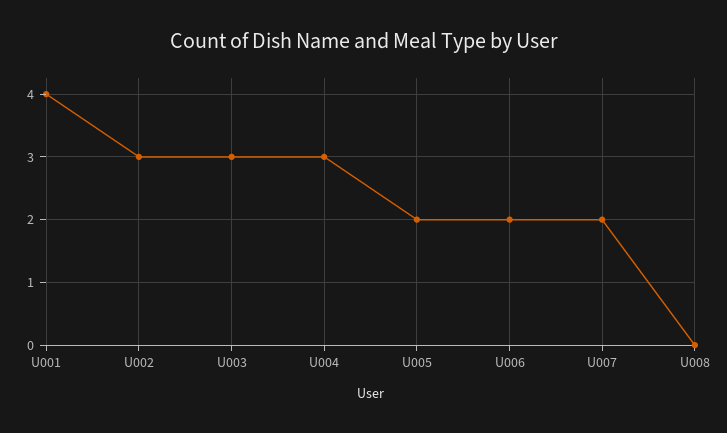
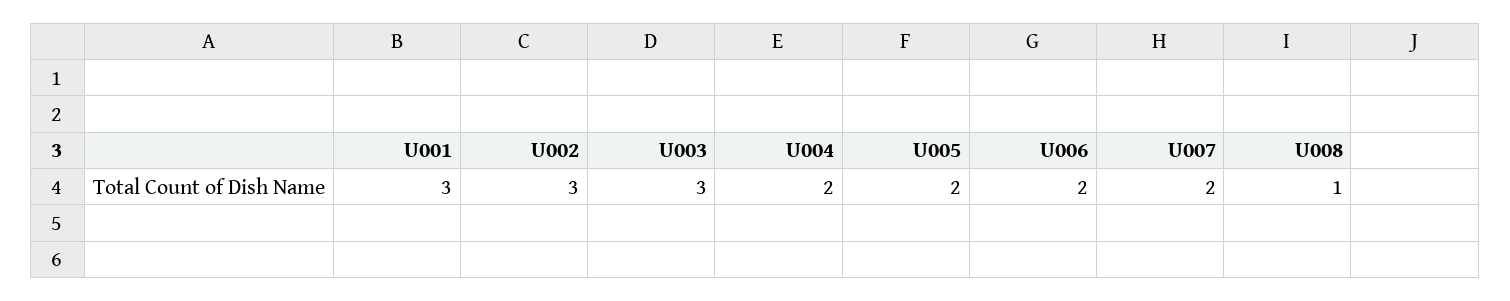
  {
-   "U001": 4,
+   "U001": 3,
    "U002": 3,
    "U003": 3,
-   "U004": 3,
+   "U004": 2,
    "U005": 2,
    "U006": 2,
    "U007": 2,
-   "U008": 0
+   "U008": 1
  }

